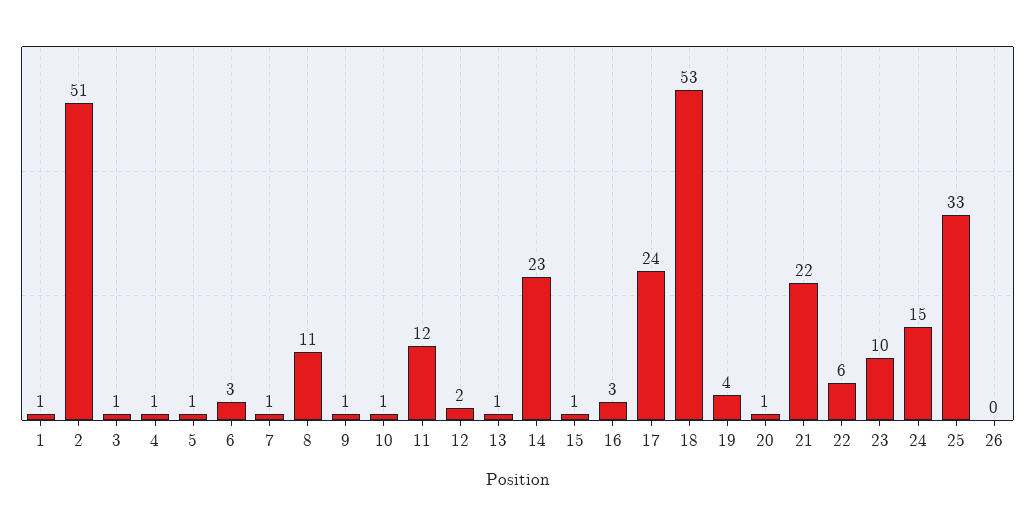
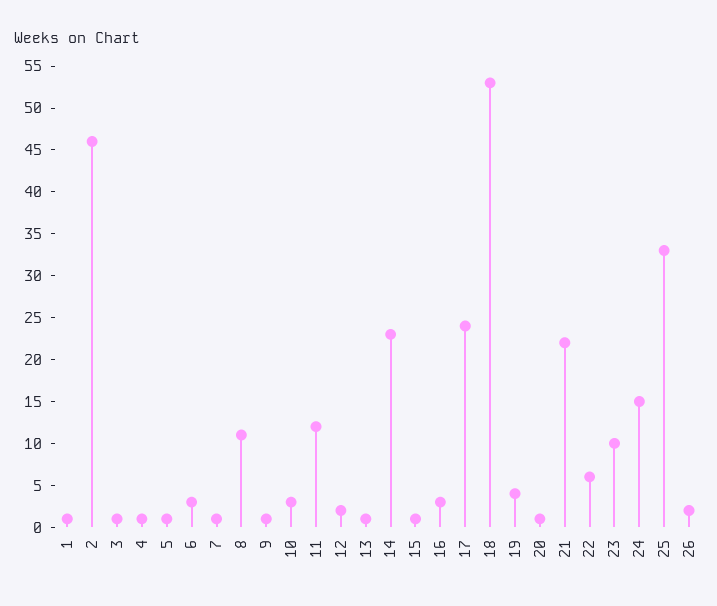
  {
    "1": 1,
-   "2": 51,
+   "2": 46,
    "3": 1,
    "4": 1,
    "5": 1,
    "6": 3,
    "7": 1,
    "8": 11,
    "9": 1,
-   "10": 1,
+   "10": 3,
    "11": 12,
    "12": 2,
    "13": 1,
    "14": 23,
    "15": 1,
    "16": 3,
    "17": 24,
    "18": 53,
    "19": 4,
    "20": 1,
    "21": 22,
    "22": 6,
    "23": 10,
    "24": 15,
    "25": 33,
-   "26": 0
+   "26": 2
  }

